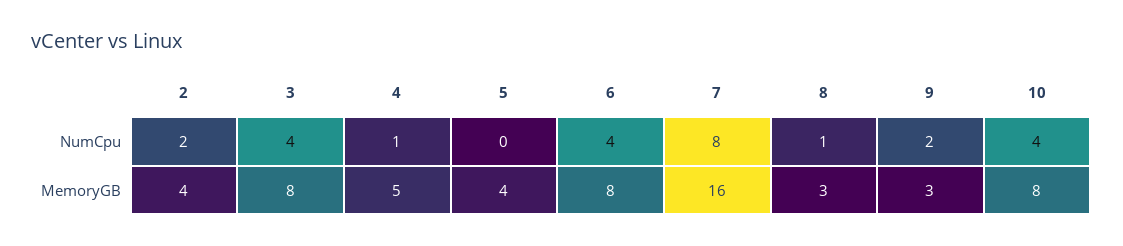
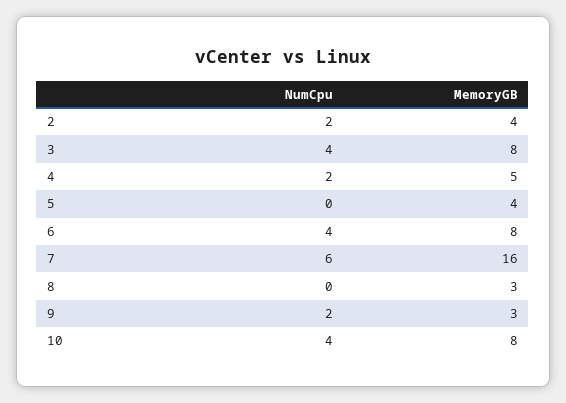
  {
    "2": {
      "NumCpu": 2,
      "MemoryGB": 4
    },
    "3": {
      "NumCpu": 4,
      "MemoryGB": 8
    },
    "4": {
-     "NumCpu": 1,
+     "NumCpu": 2,
      "MemoryGB": 5
    },
    "5": {
      "NumCpu": 0,
      "MemoryGB": 4
    },
    "6": {
      "NumCpu": 4,
      "MemoryGB": 8
    },
    "7": {
-     "NumCpu": 8,
+     "NumCpu": 6,
      "MemoryGB": 16
    },
    "8": {
-     "NumCpu": 1,
+     "NumCpu": 0,
      "MemoryGB": 3
    },
    "9": {
      "NumCpu": 2,
      "MemoryGB": 3
    },
    "10": {
      "NumCpu": 4,
      "MemoryGB": 8
    }
  }

